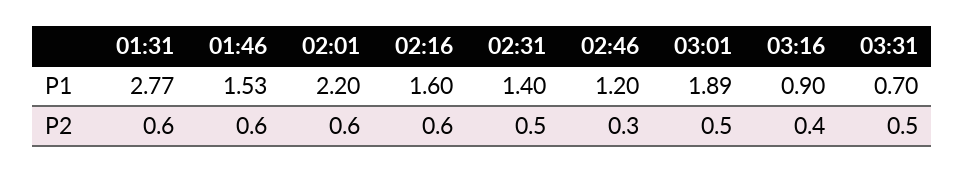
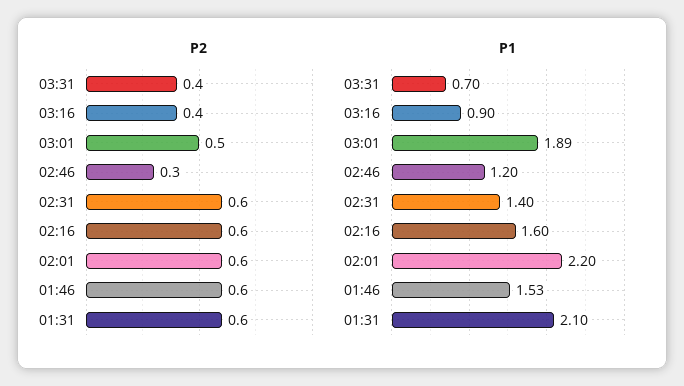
  {
    "P1": {
-     "01:31": 2.77,
+     "01:31": 2.1,
      "01:46": 1.53,
      "02:01": 2.2,
      "02:16": 1.6,
      "02:31": 1.4,
      "02:46": 1.2,
      "03:01": 1.89,
      "03:16": 0.9,
      "03:31": 0.7
    },
    "P2": {
      "01:31": 0.6,
      "01:46": 0.6,
      "02:01": 0.6,
      "02:16": 0.6,
-     "02:31": 0.5,
+     "02:31": 0.6,
      "02:46": 0.3,
      "03:01": 0.5,
      "03:16": 0.4,
-     "03:31": 0.5
+     "03:31": 0.4
    }
  }

